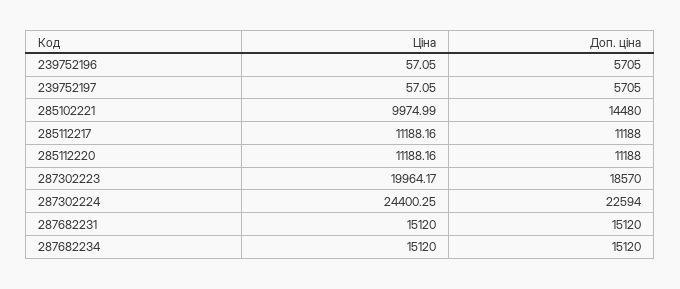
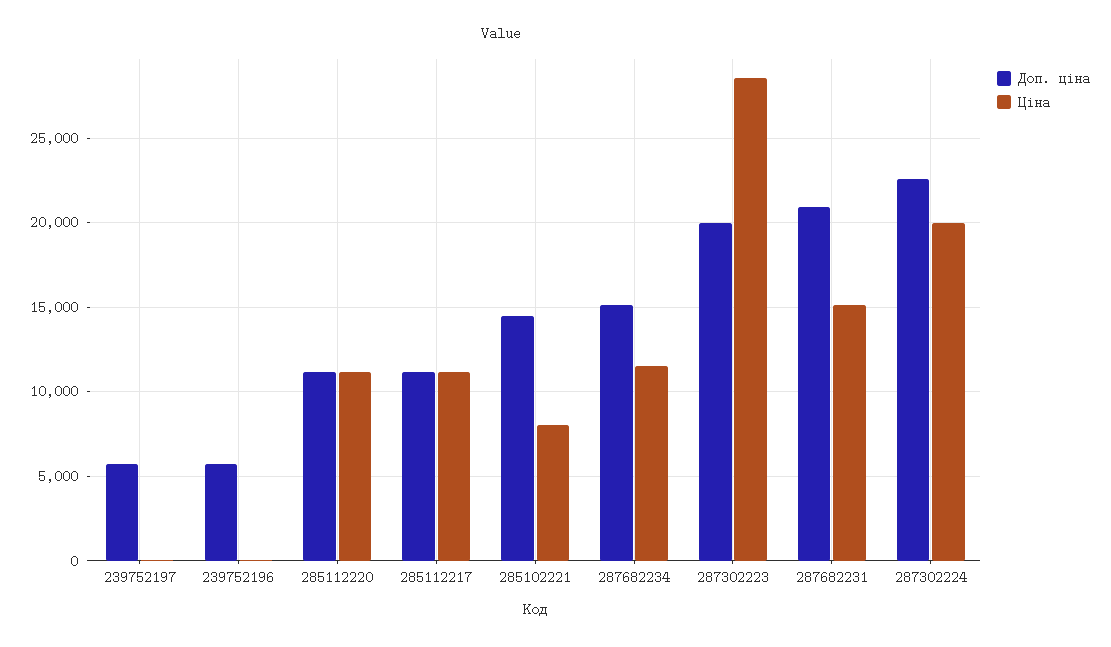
  {
    "Ціна": {
      "239752196": 57.05,
      "239752197": 57.05,
-     "285102221": 9974.99,
+     "285102221": 8000,
      "285112217": 11188.16,
      "285112220": 11188.16,
-     "287302223": 19964.17,
+     "287302223": 28500,
-     "287302224": 24400.25,
+     "287302224": 20000,
      "287682231": 15120,
-     "287682234": 15120
+     "287682234": 11500
    },
    "Доп. ціна": {
      "239752196": 5705,
      "239752197": 5705,
      "285102221": 14480,
      "285112217": 11188,
      "285112220": 11188,
-     "287302223": 18570,
+     "287302223": 20000,
      "287302224": 22594,
-     "287682231": 15120,
+     "287682231": 21000,
      "287682234": 15120
    }
  }

